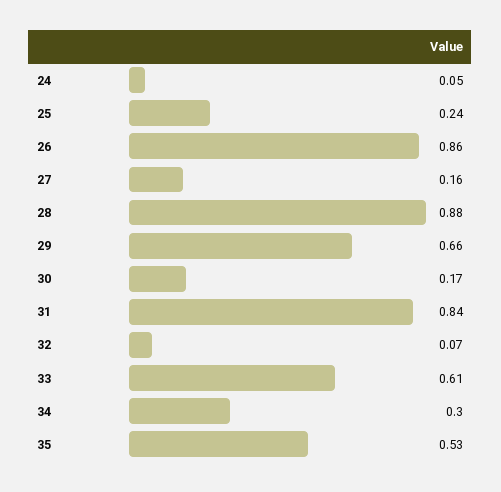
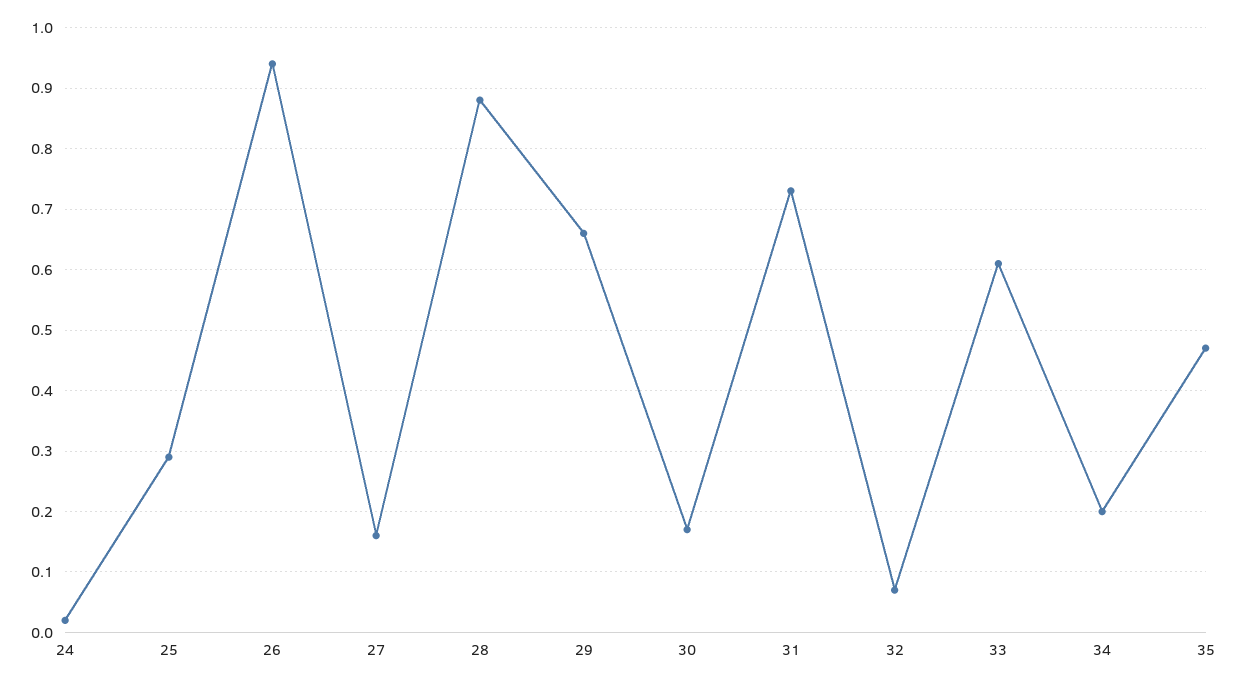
  {
-   "24": 0.05,
+   "24": 0.02,
-   "25": 0.24,
+   "25": 0.29,
-   "26": 0.86,
+   "26": 0.94,
    "27": 0.16,
    "28": 0.88,
    "29": 0.66,
    "30": 0.17,
-   "31": 0.84,
+   "31": 0.73,
    "32": 0.07,
    "33": 0.61,
-   "34": 0.3,
+   "34": 0.2,
-   "35": 0.53
+   "35": 0.47
  }

